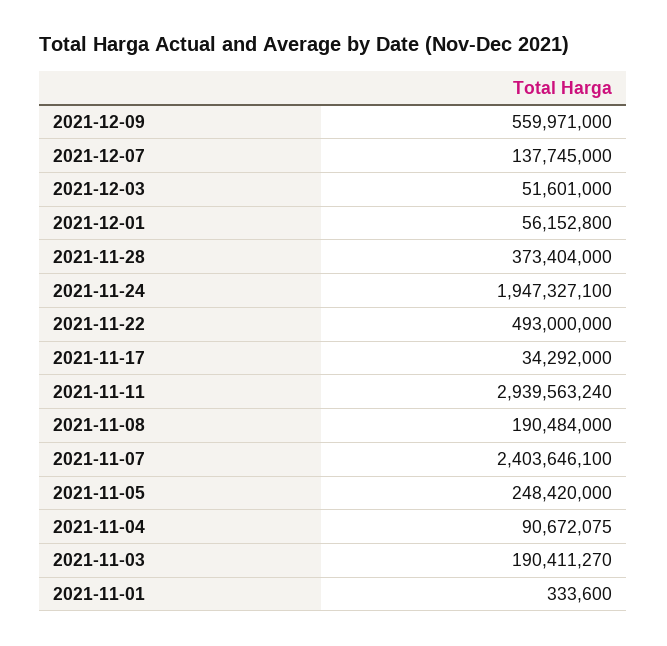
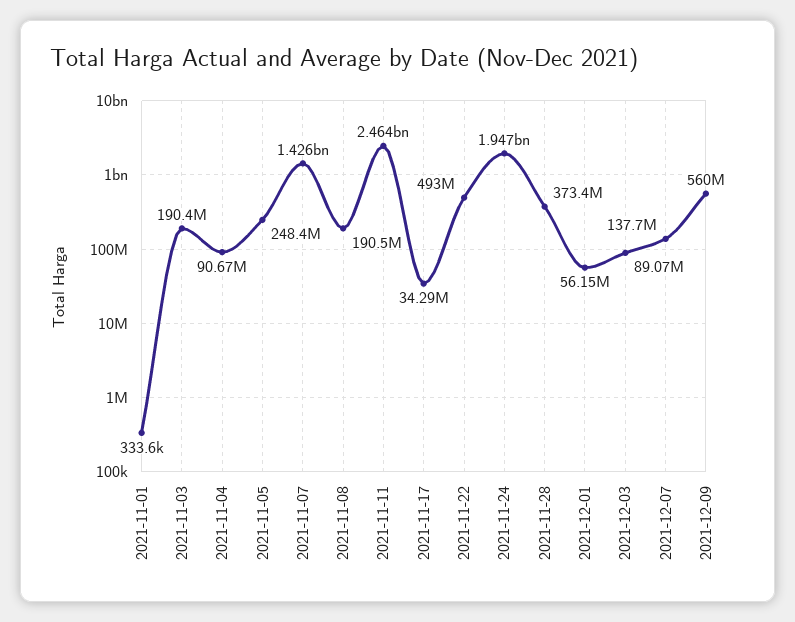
  {
    "2021-12-09": 559971000,
    "2021-12-07": 137745000,
-   "2021-12-03": 51601000,
+   "2021-12-03": 89070000,
    "2021-12-01": 56152800,
    "2021-11-28": 373404000,
    "2021-11-24": 1947327100,
    "2021-11-22": 493000000,
    "2021-11-17": 34292000,
-   "2021-11-11": 2939563240,
+   "2021-11-11": 2464000000,
    "2021-11-08": 190484000,
-   "2021-11-07": 2403646100,
+   "2021-11-07": 1426000000,
    "2021-11-05": 248420000,
    "2021-11-04": 90672075,
    "2021-11-03": 190411270,
    "2021-11-01": 333600
  }

